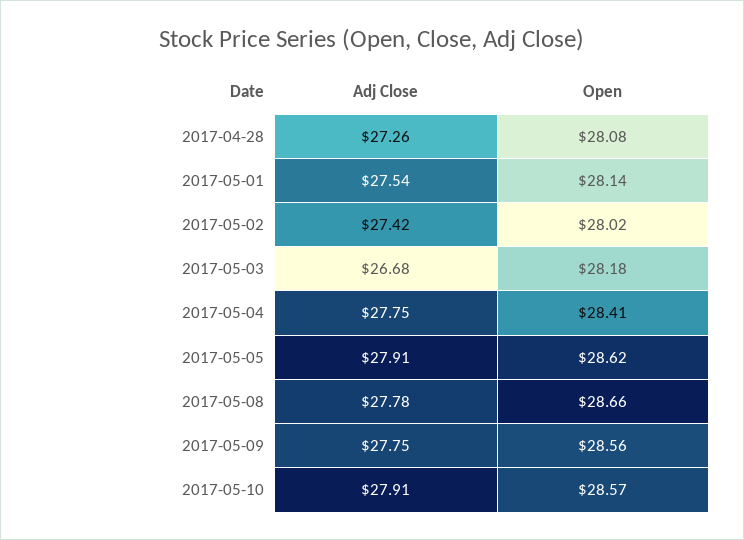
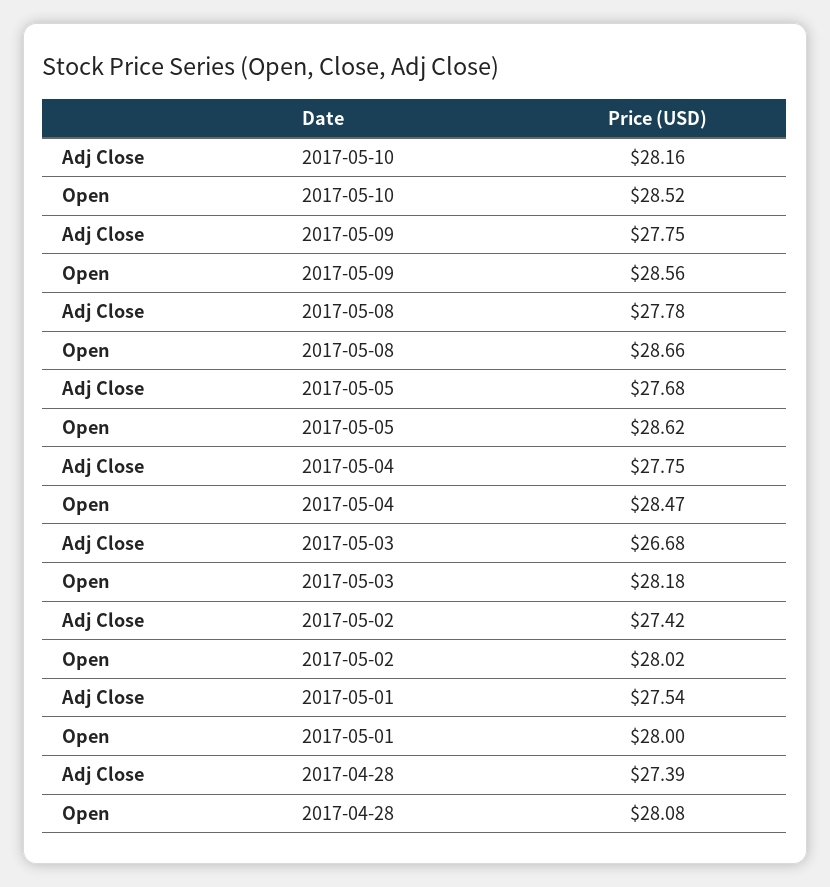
  {
    "Adj Close": {
-     "2017-04-28": 27.26,
+     "2017-04-28": 27.39,
      "2017-05-01": 27.54,
      "2017-05-02": 27.42,
      "2017-05-03": 26.68,
      "2017-05-04": 27.75,
-     "2017-05-05": 27.91,
+     "2017-05-05": 27.68,
      "2017-05-08": 27.78,
      "2017-05-09": 27.75,
-     "2017-05-10": 27.91
+     "2017-05-10": 28.16
    },
    "Open": {
      "2017-04-28": 28.08,
-     "2017-05-01": 28.14,
+     "2017-05-01": 28,
      "2017-05-02": 28.02,
      "2017-05-03": 28.18,
-     "2017-05-04": 28.41,
+     "2017-05-04": 28.47,
      "2017-05-05": 28.62,
      "2017-05-08": 28.66,
      "2017-05-09": 28.56,
-     "2017-05-10": 28.57
+     "2017-05-10": 28.52
    }
  }

